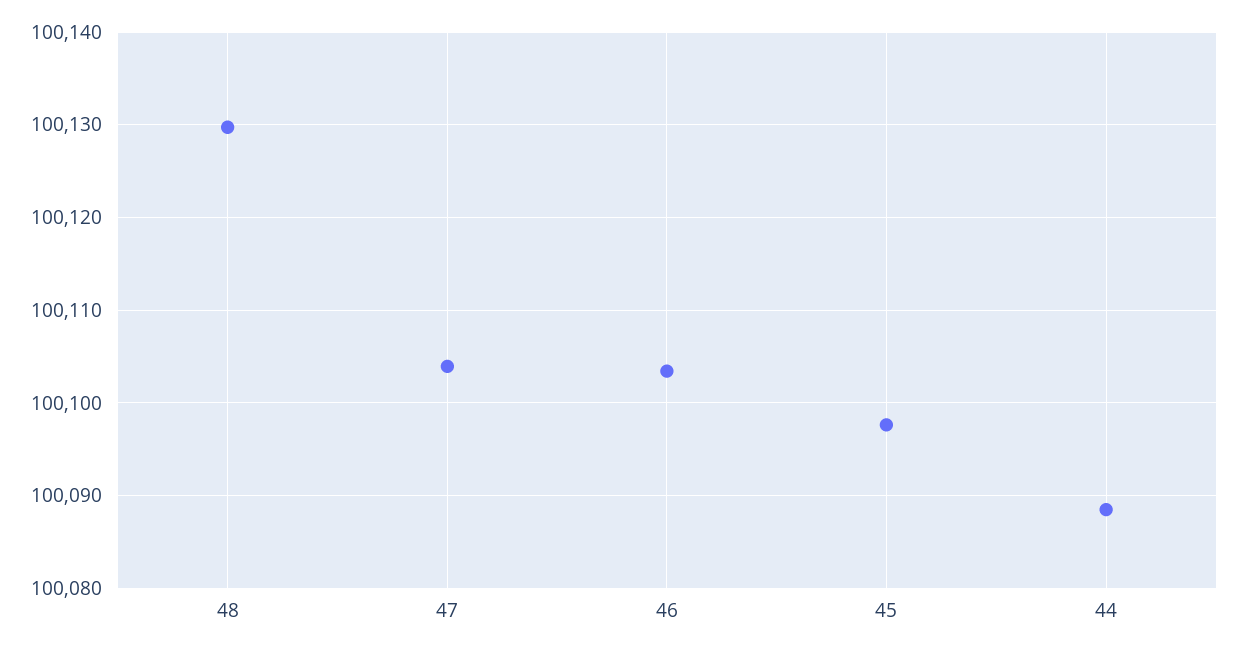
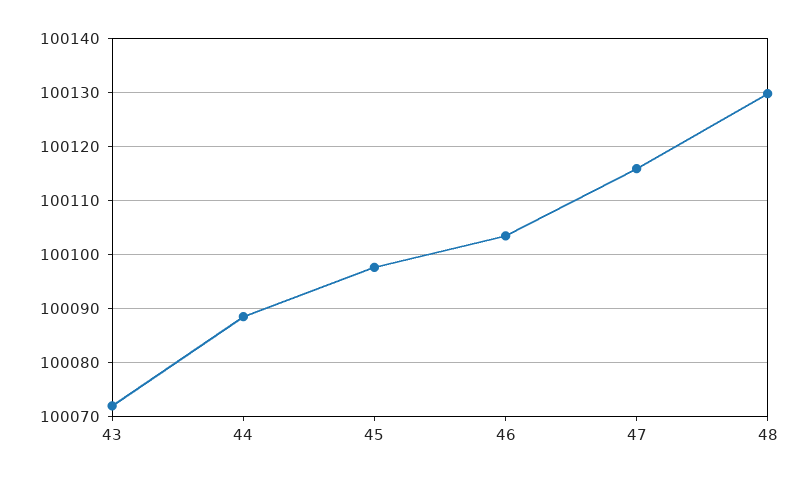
  {
    "48": 100130,
-   "47": 100104,
+   "47": 100116,
    "46": 100103,
    "45": 100098,
-   "44": 100089
+   "44": 100089,
+   "43": 100072
  }

